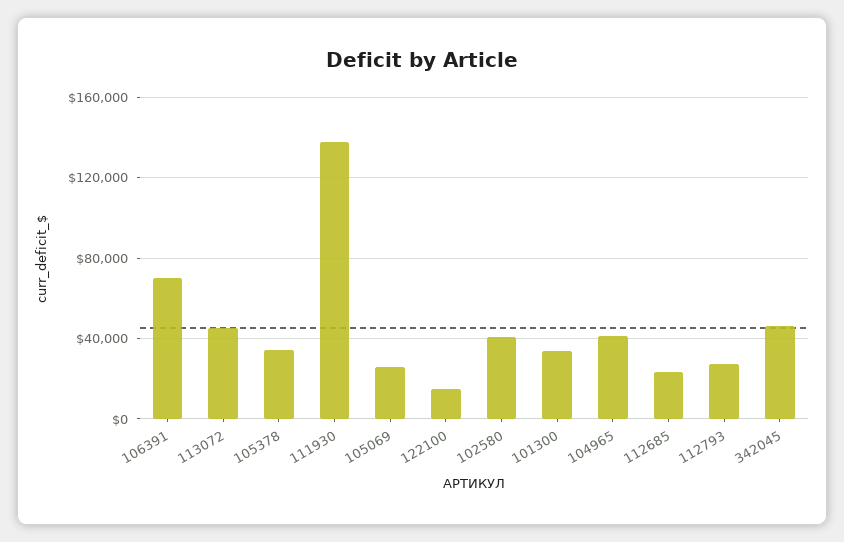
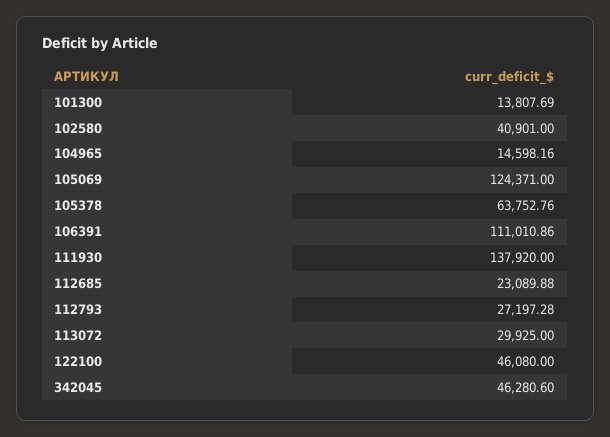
  {
-   "106391": 70000,
+   "106391": 111010.86,
-   "113072": 45000,
+   "113072": 29925,
-   "105378": 35000,
+   "105378": 63752.76,
    "111930": 137920,
-   "105069": 25000,
+   "105069": 124371,
-   "122100": 15000,
+   "122100": 46080,
    "102580": 40901,
-   "101300": 35000,
+   "101300": 13807.69,
-   "104965": 40000,
+   "104965": 14598.16,
    "112685": 23089.88,
    "112793": 27197.28,
    "342045": 46280.6
  }

